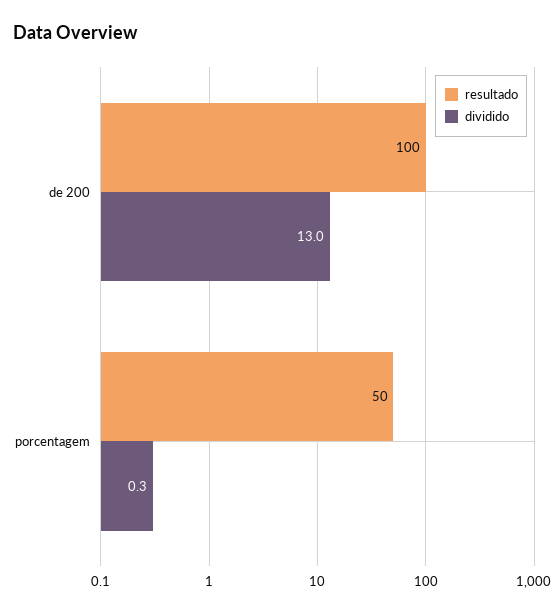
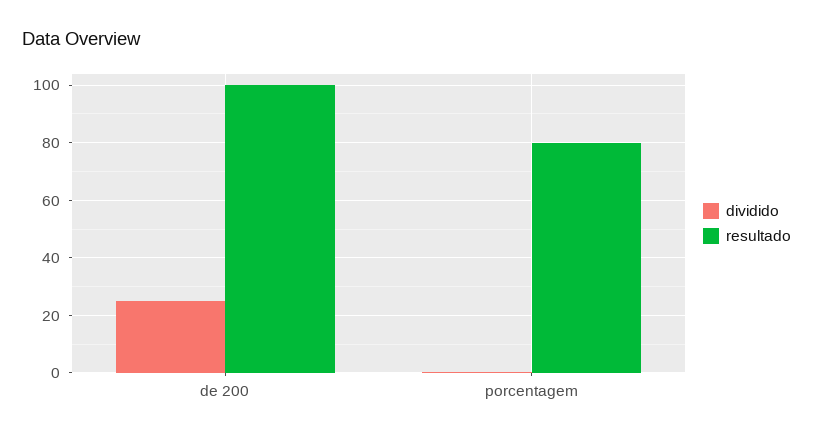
  {
    "resultado": {
      "de 200": 100,
-     "porcentagem": 50
+     "porcentagem": 80
    },
    "dividido": {
-     "de 200": 13,
+     "de 200": 25,
      "porcentagem": 0.3
    }
  }

